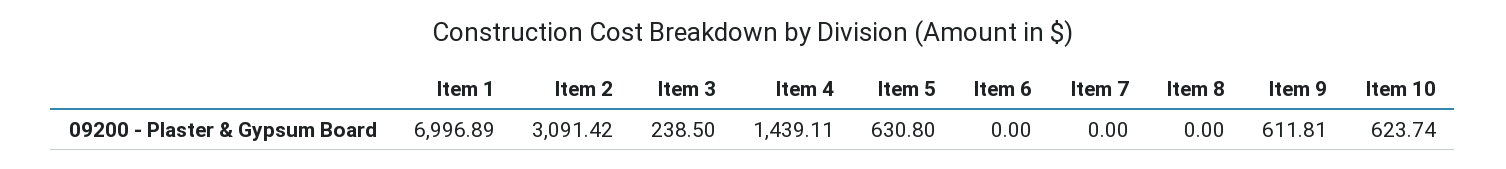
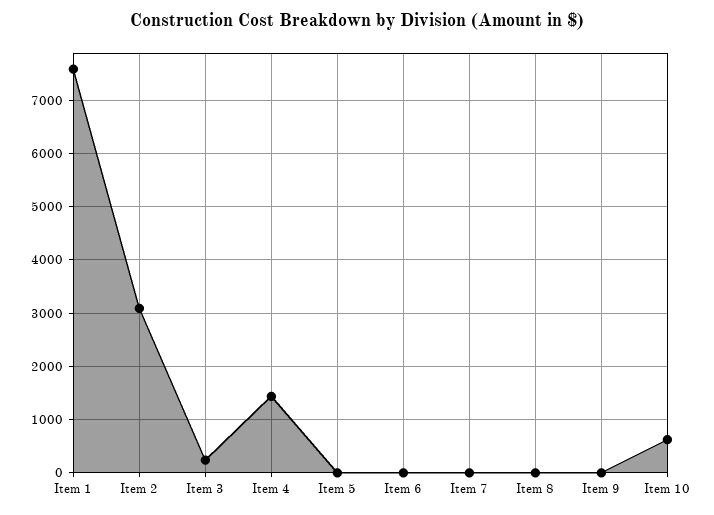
  {
-   "Item 1": 6996.89,
+   "Item 1": 7600,
    "Item 2": 3091.42,
    "Item 3": 238.5,
    "Item 4": 1439.11,
-   "Item 5": 630.8,
+   "Item 5": 0,
    "Item 6": 0,
    "Item 7": 0,
    "Item 8": 0,
-   "Item 9": 611.81,
+   "Item 9": 0,
    "Item 10": 623.74
  }

